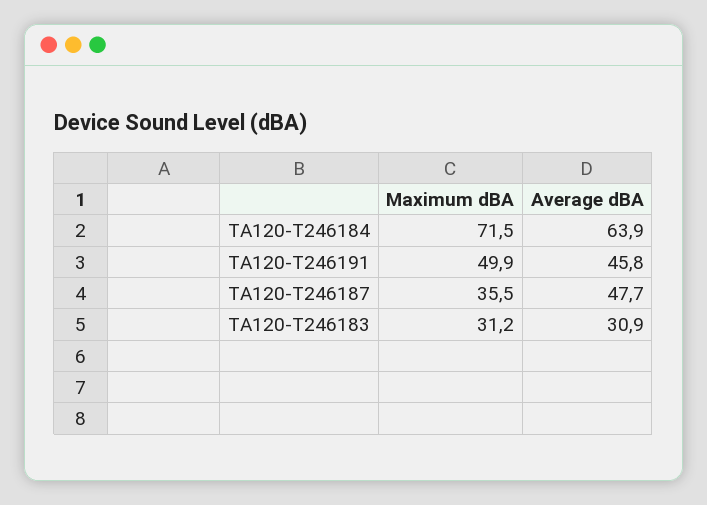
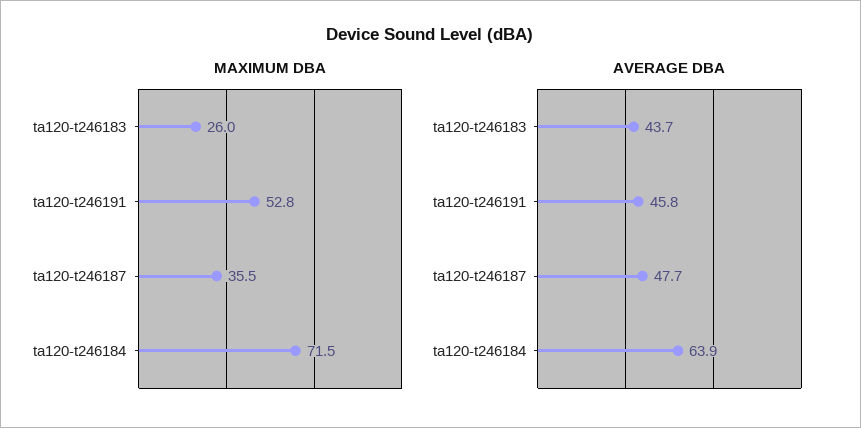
  {
    "Maximum dBA": {
      "TA120-T246184": 71.5,
-     "TA120-T246191": 49.9,
+     "TA120-T246191": 52.8,
      "TA120-T246187": 35.5,
-     "TA120-T246183": 31.2
+     "TA120-T246183": 26
    },
    "Average dBA": {
      "TA120-T246184": 63.9,
      "TA120-T246191": 45.8,
      "TA120-T246187": 47.7,
-     "TA120-T246183": 30.9
+     "TA120-T246183": 43.7
    }
  }

